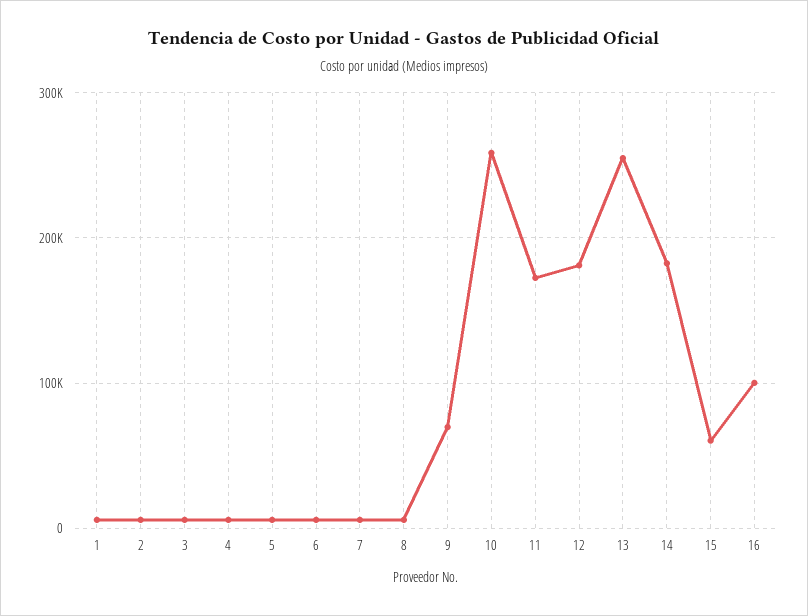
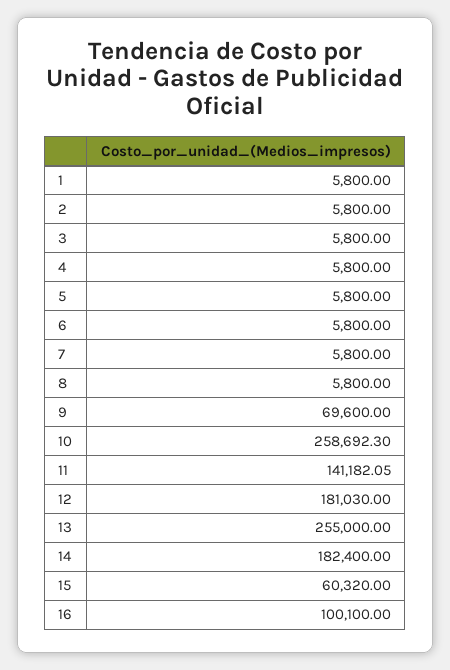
  {
    "1": 5800,
    "2": 5800,
    "3": 5800,
    "4": 5800,
    "5": 5800,
    "6": 5800,
    "7": 5800,
    "8": 5800,
    "9": 69600,
    "10": 258692.3,
-   "11": 170000,
+   "11": 141182.05,
    "12": 181030,
    "13": 255000,
    "14": 182400,
    "15": 60320,
    "16": 100100
  }

